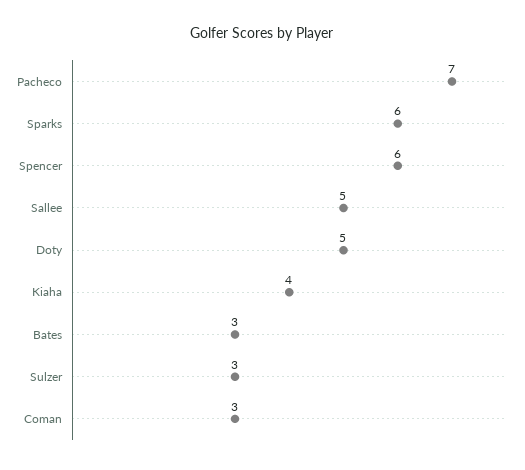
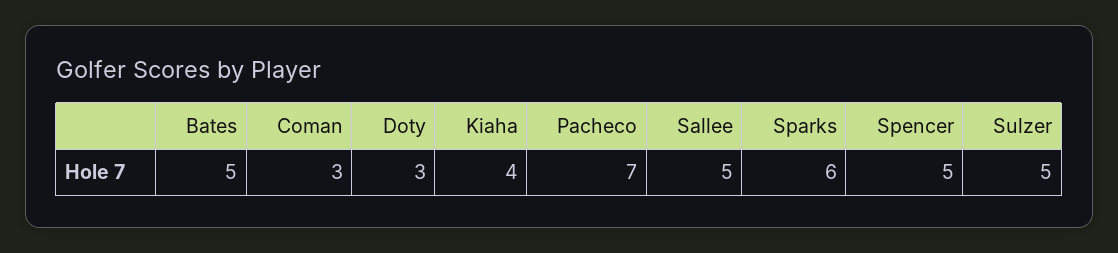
  {
    "Pacheco": 7,
    "Sparks": 6,
-   "Spencer": 6,
+   "Spencer": 5,
    "Sallee": 5,
-   "Doty": 5,
+   "Doty": 3,
    "Kiaha": 4,
-   "Bates": 3,
+   "Bates": 5,
-   "Sulzer": 3,
+   "Sulzer": 5,
    "Coman": 3
  }

